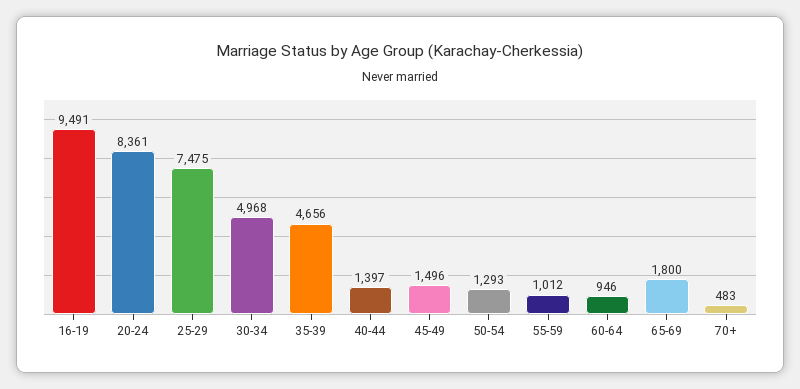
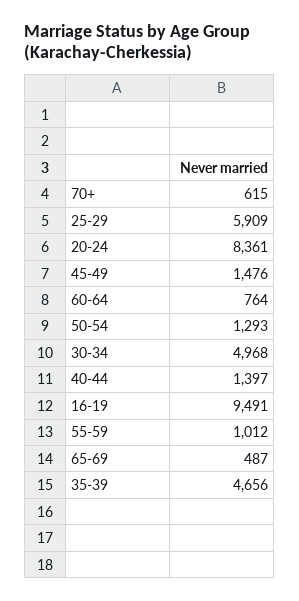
  {
    "16-19": 9491,
    "20-24": 8361,
-   "25-29": 7475,
+   "25-29": 5909,
    "30-34": 4968,
    "35-39": 4656,
    "40-44": 1397,
-   "45-49": 1496,
+   "45-49": 1476,
    "50-54": 1293,
    "55-59": 1012,
-   "60-64": 946,
+   "60-64": 764,
-   "65-69": 1800,
+   "65-69": 487,
-   "70+": 483
+   "70+": 615
  }

